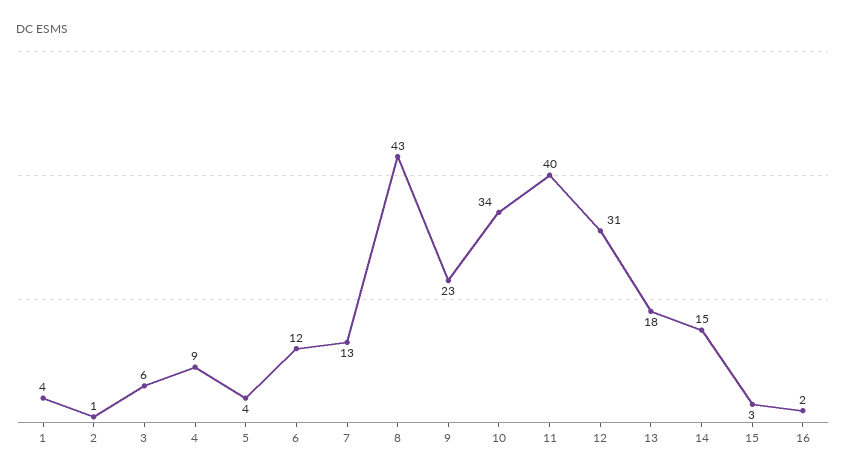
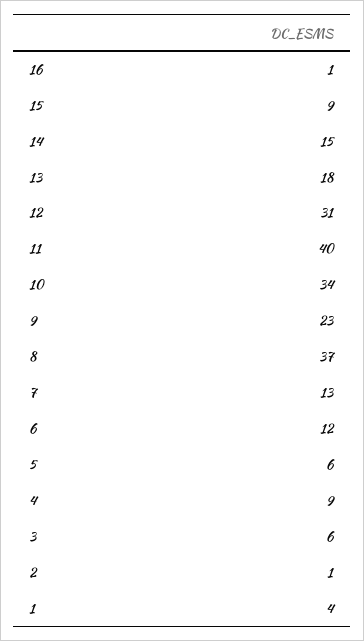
  {
    "1": 4,
    "2": 1,
    "3": 6,
    "4": 9,
-   "5": 4,
+   "5": 6,
    "6": 12,
    "7": 13,
-   "8": 43,
+   "8": 37,
    "9": 23,
    "10": 34,
    "11": 40,
    "12": 31,
    "13": 18,
    "14": 15,
-   "15": 3,
+   "15": 9,
-   "16": 2
+   "16": 1
  }

